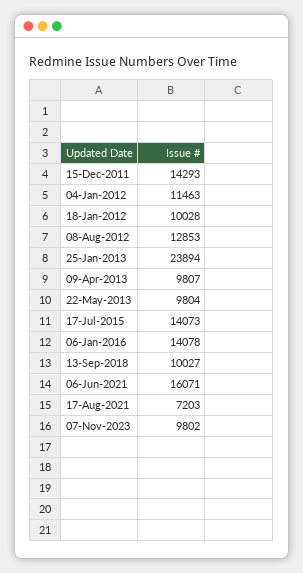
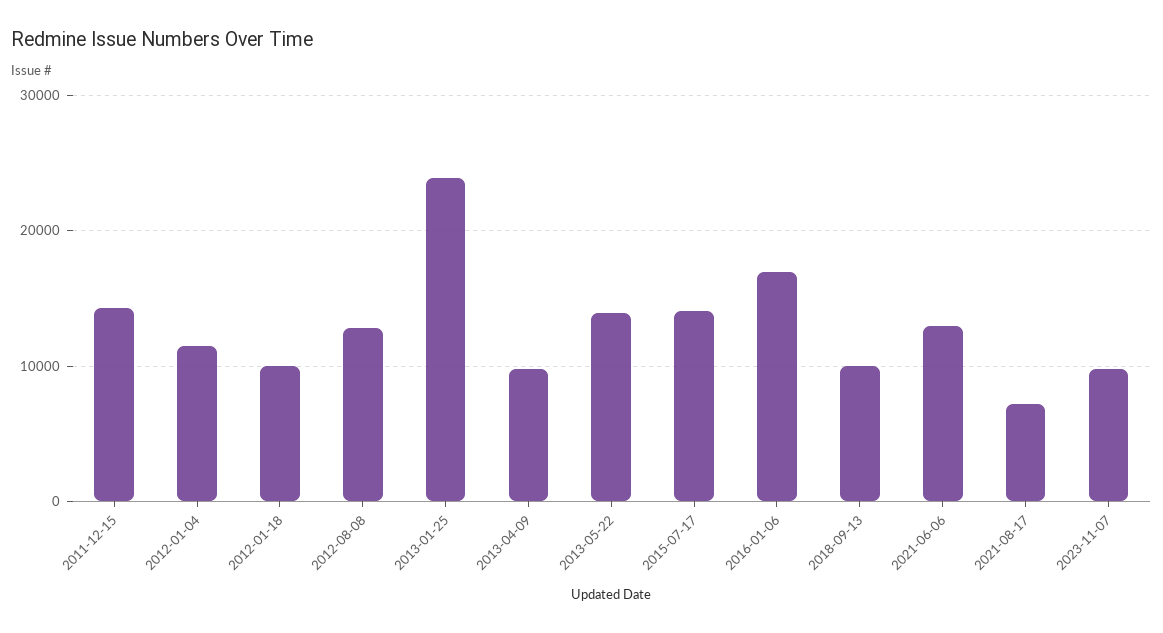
  {
    "15-Dec-2011": 14293,
    "04-Jan-2012": 11463,
    "18-Jan-2012": 10028,
    "08-Aug-2012": 12853,
    "25-Jan-2013": 23894,
    "09-Apr-2013": 9807,
-   "22-May-2013": 9804,
+   "22-May-2013": 14000,
    "17-Jul-2015": 14073,
-   "06-Jan-2016": 14078,
+   "06-Jan-2016": 17000,
    "13-Sep-2018": 10027,
-   "06-Jun-2021": 16071,
+   "06-Jun-2021": 13000,
    "17-Aug-2021": 7203,
    "07-Nov-2023": 9802
  }

